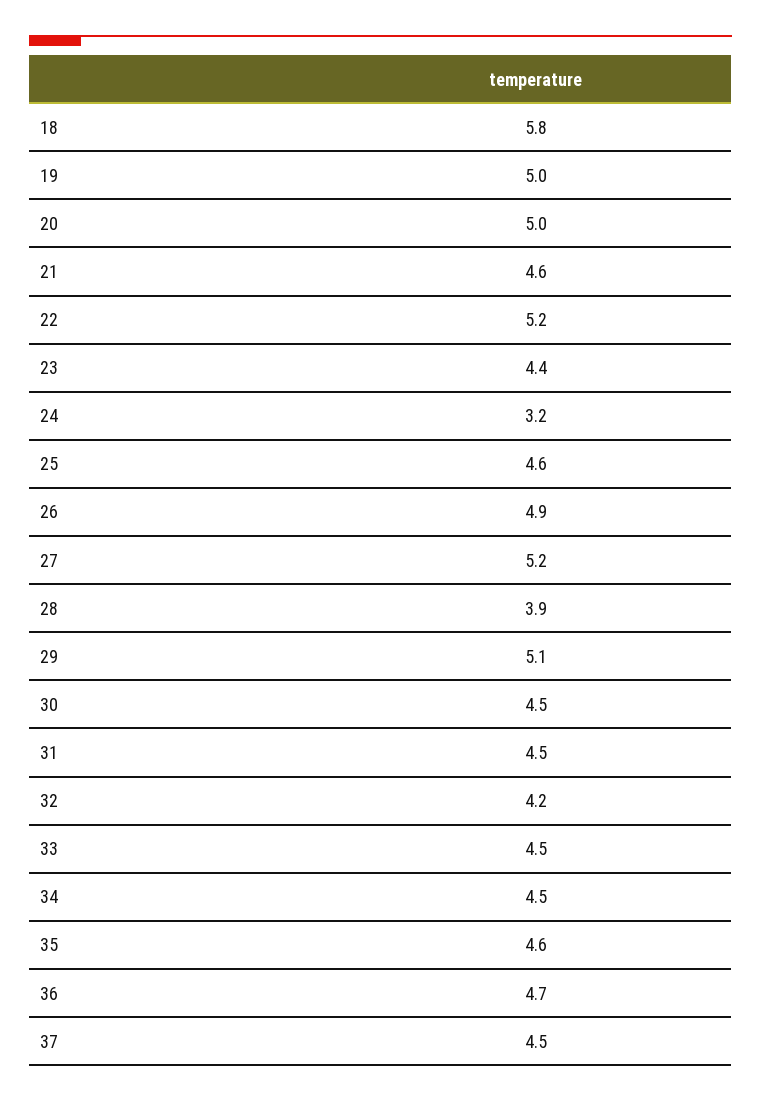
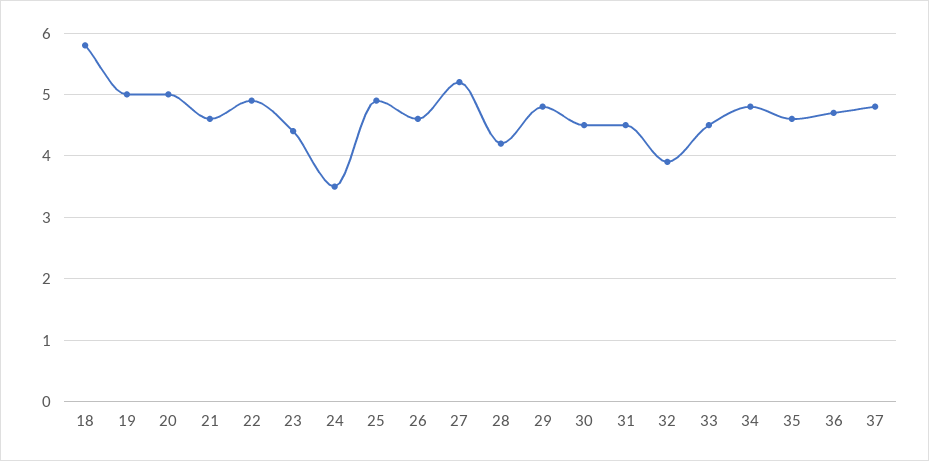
  {
    "18": 5.8,
    "19": 5,
    "20": 5,
    "21": 4.6,
-   "22": 5.2,
+   "22": 4.9,
    "23": 4.4,
-   "24": 3.2,
+   "24": 3.5,
-   "25": 4.6,
+   "25": 4.9,
-   "26": 4.9,
+   "26": 4.6,
    "27": 5.2,
-   "28": 3.9,
+   "28": 4.2,
-   "29": 5.1,
+   "29": 4.8,
    "30": 4.5,
    "31": 4.5,
-   "32": 4.2,
+   "32": 3.9,
    "33": 4.5,
-   "34": 4.5,
+   "34": 4.8,
    "35": 4.6,
    "36": 4.7,
-   "37": 4.5
+   "37": 4.8
  }

